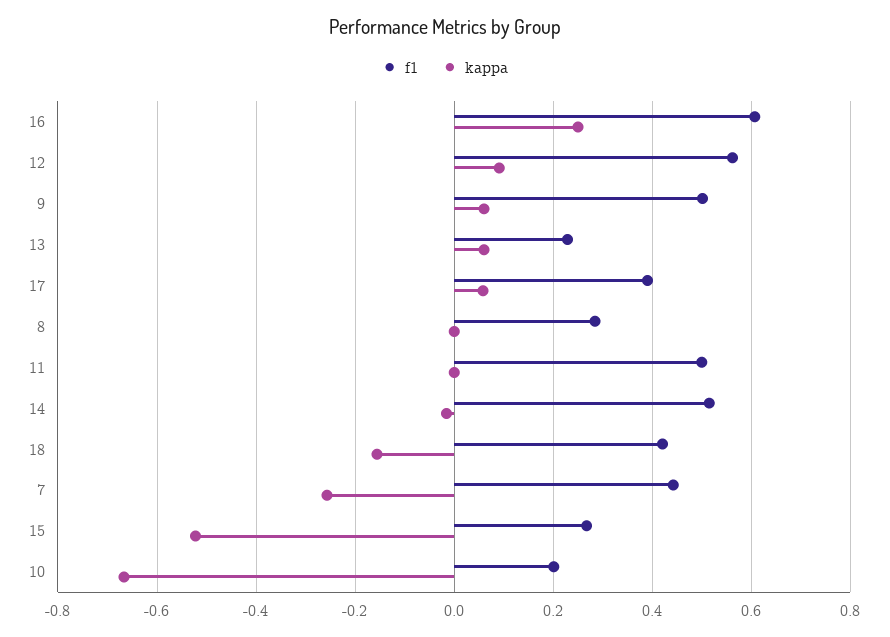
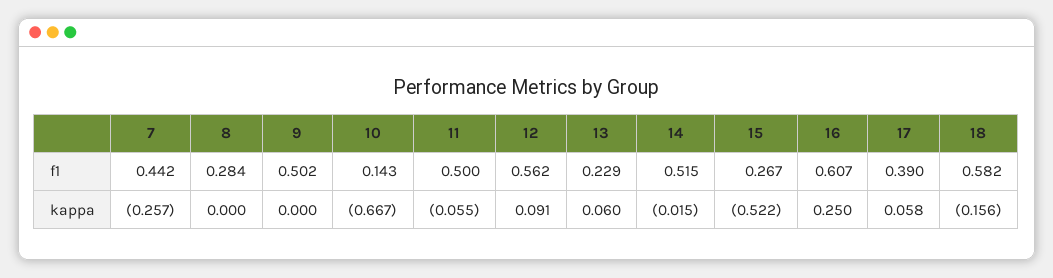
  {
    "f1": {
      "16": 0.607,
      "12": 0.562,
      "9": 0.502,
      "13": 0.229,
      "17": 0.39,
      "8": 0.284,
      "11": 0.5,
      "14": 0.515,
-     "18": 0.42,
+     "18": 0.582,
      "7": 0.442,
      "15": 0.267,
-     "10": 0.2
+     "10": 0.143
    },
    "kappa": {
      "16": 0.25,
      "12": 0.091,
-     "9": 0.06,
+     "9": 0,
      "13": 0.06,
      "17": 0.058,
      "8": 0,
-     "11": 0,
+     "11": -0.055,
      "14": -0.015,
      "18": -0.156,
      "7": -0.257,
      "15": -0.522,
      "10": -0.667
    }
  }

